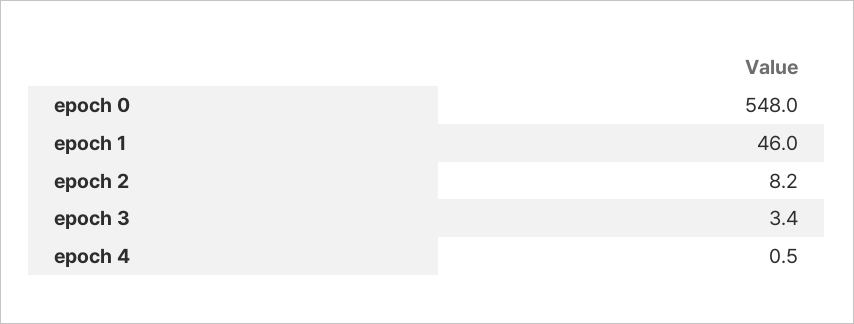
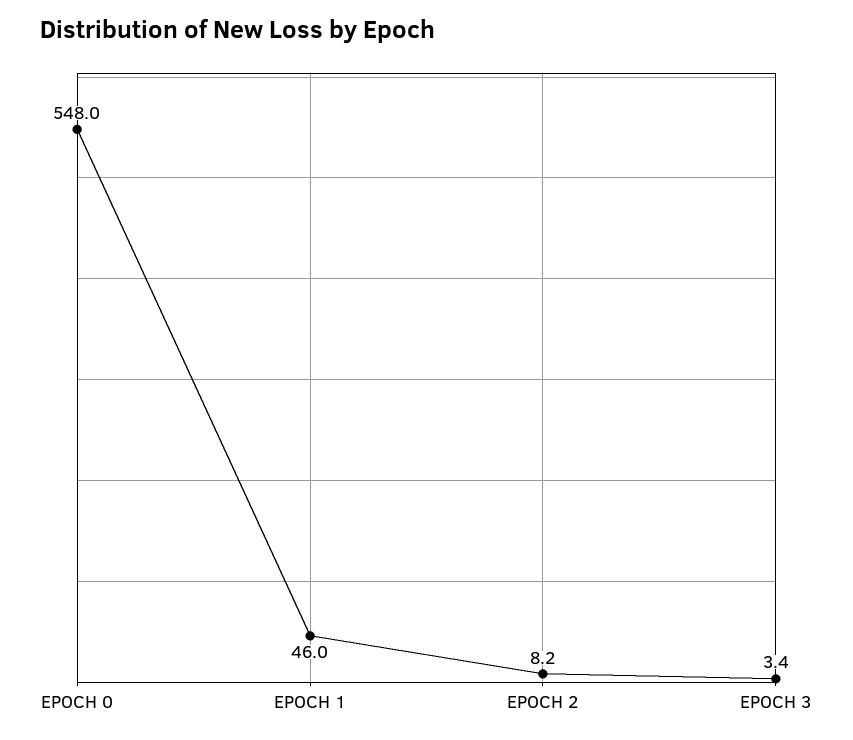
  {
    "epoch 0": 548,
    "epoch 1": 46,
    "epoch 2": 8.2,
-   "epoch 3": 3.4,
+   "epoch 3": 3.4
-   "epoch 4": 0.5
  }

